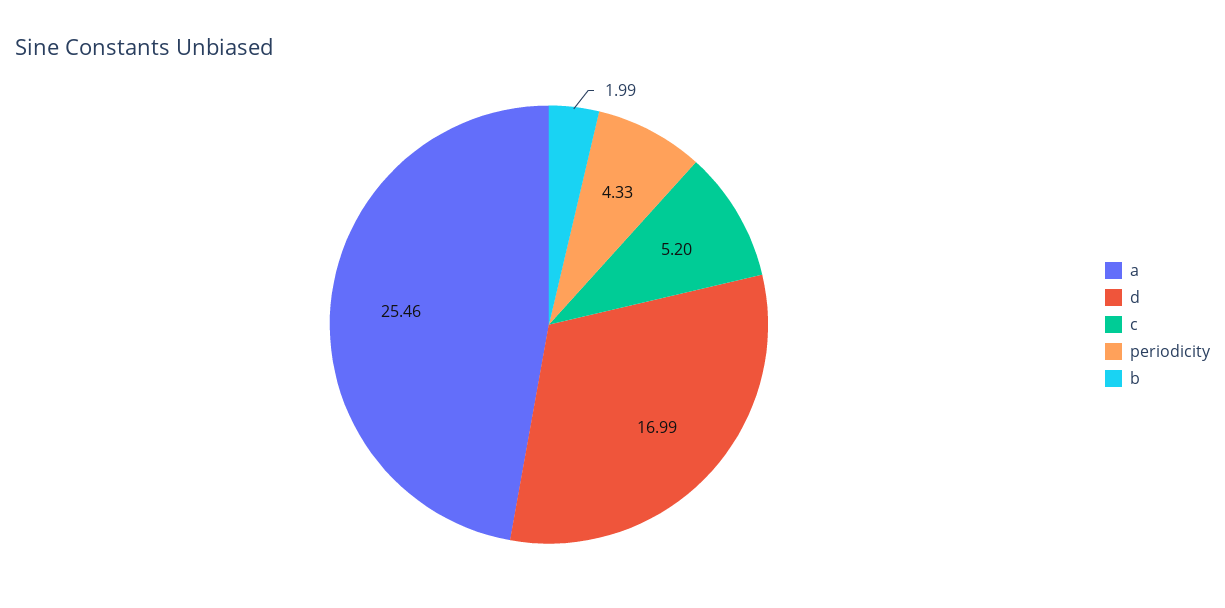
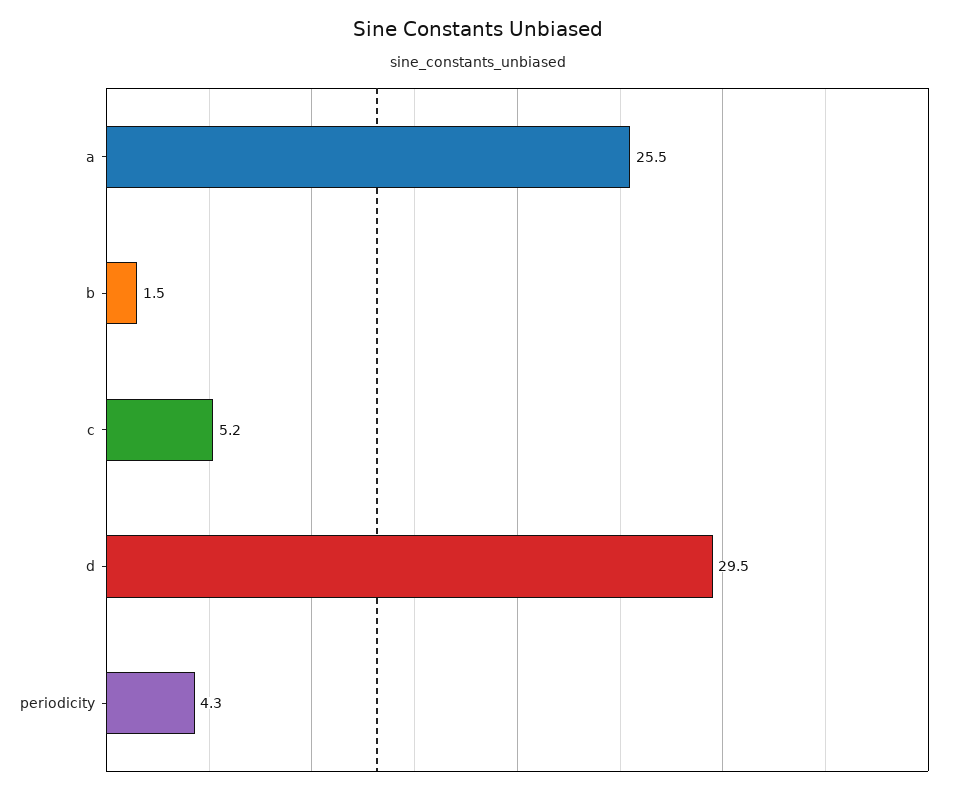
  {
    "a": 25.46,
-   "d": 16.99,
+   "d": 29.5,
    "c": 5.2,
    "periodicity": 4.33,
-   "b": 1.99
+   "b": 1.5
  }

